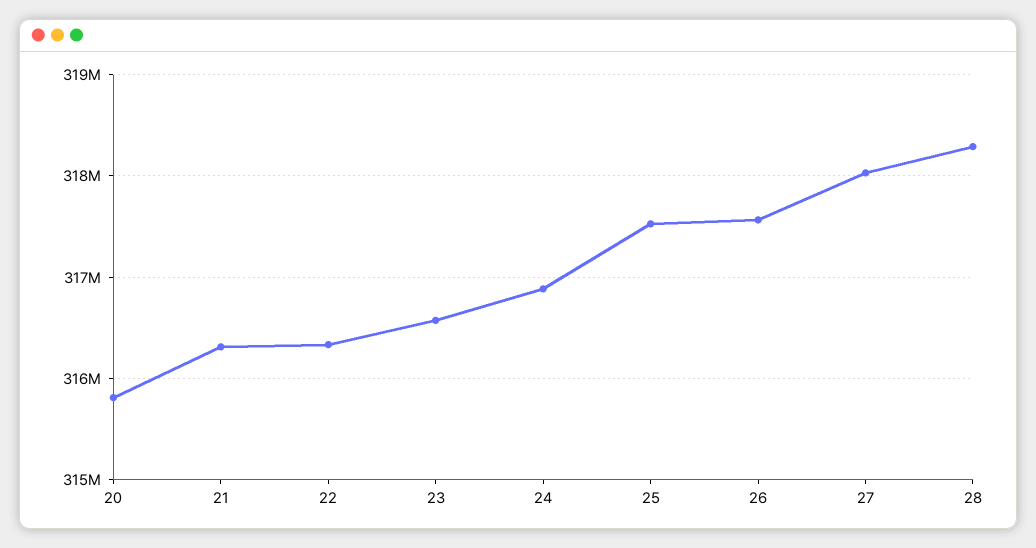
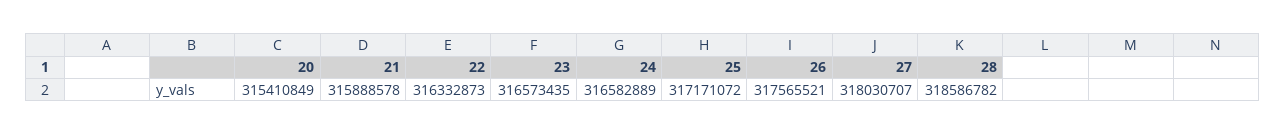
  {
-   "20": 315800000,
+   "20": 315410849,
-   "21": 316300000,
+   "21": 315888578,
    "22": 316332873,
    "23": 316573435,
-   "24": 316900000,
+   "24": 316582889,
-   "25": 317500000,
+   "25": 317171072,
    "26": 317565521,
    "27": 318030707,
-   "28": 318300000
+   "28": 318586782
  }

